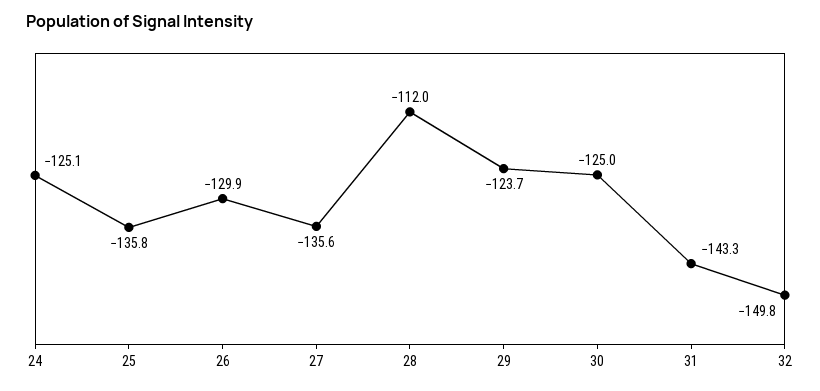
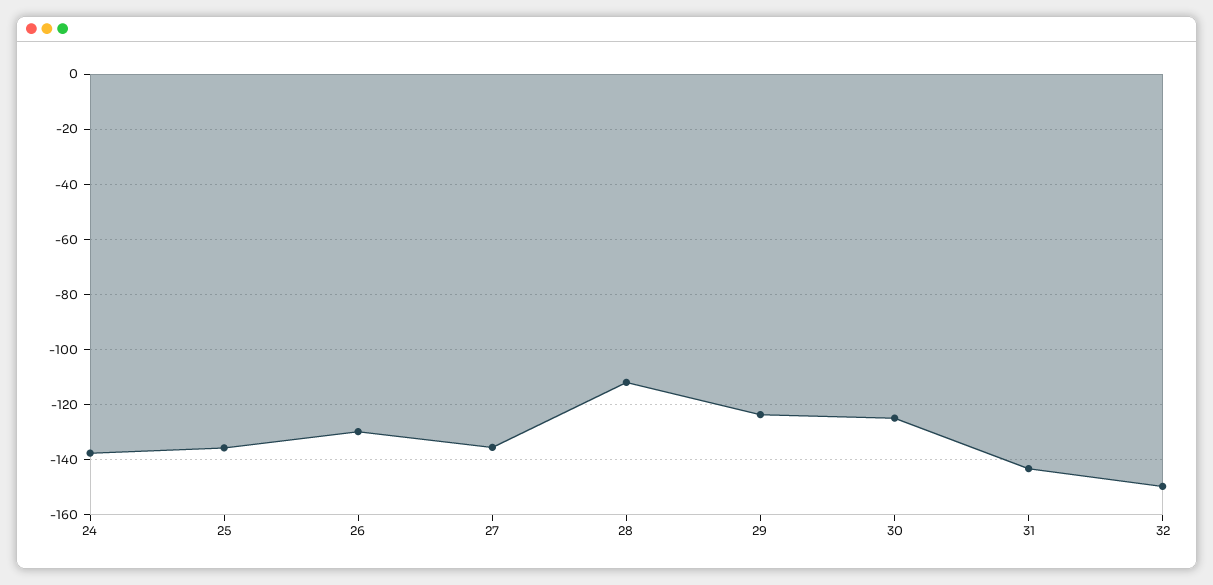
  {
-   "24": -125.1,
+   "24": -137.5,
    "25": -135.8,
    "26": -129.9,
    "27": -135.6,
    "28": -112,
    "29": -123.7,
    "30": -125,
    "31": -143.3,
    "32": -149.8
  }

